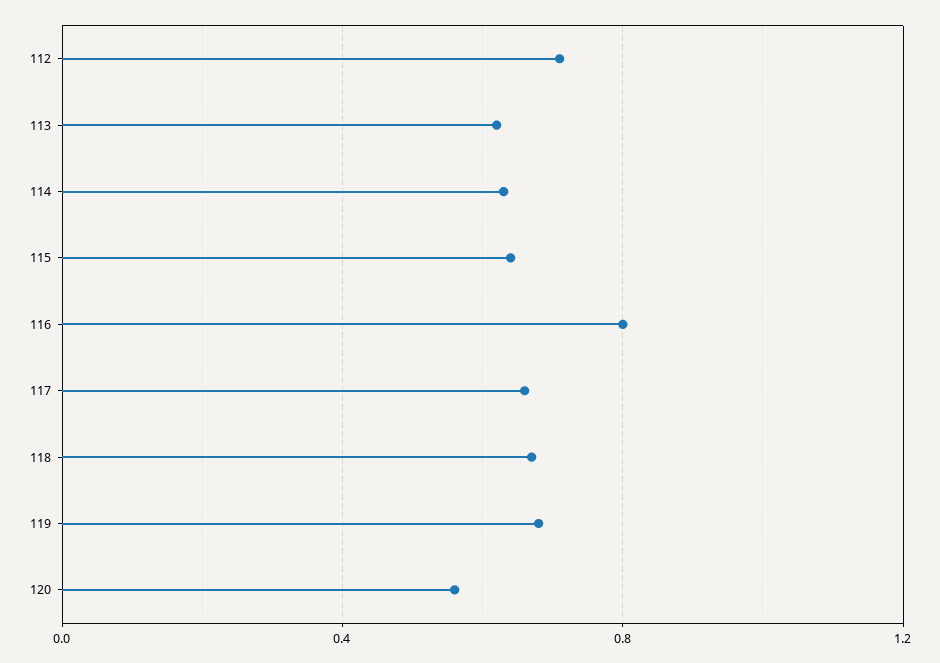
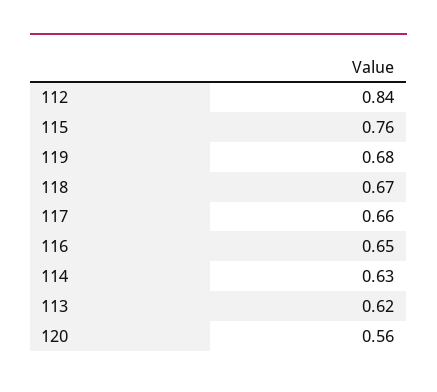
  {
-   "112": 0.7,
+   "112": 0.84,
    "113": 0.62,
    "114": 0.63,
-   "115": 0.65,
+   "115": 0.76,
-   "116": 0.8,
+   "116": 0.65,
    "117": 0.66,
    "118": 0.67,
    "119": 0.68,
    "120": 0.56
  }

